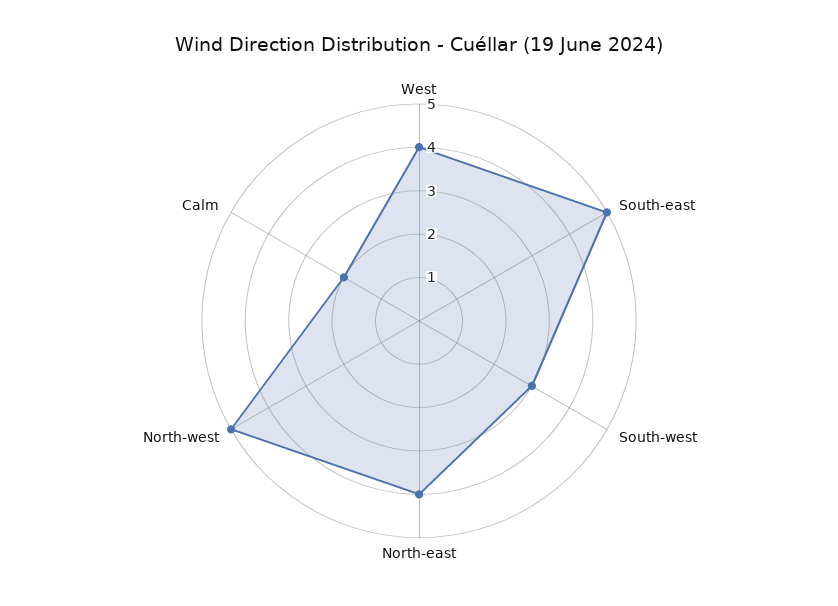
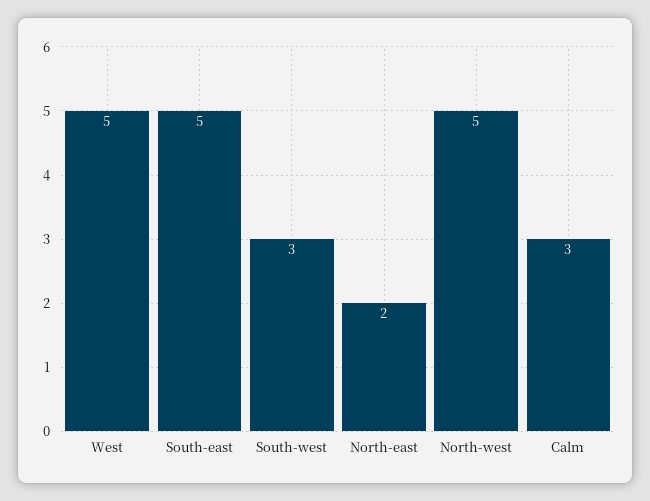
  {
-   "West": 4,
+   "West": 5,
    "South-east": 5,
    "South-west": 3,
-   "North-east": 4,
+   "North-east": 2,
    "North-west": 5,
-   "Calm": 2
+   "Calm": 3
  }

